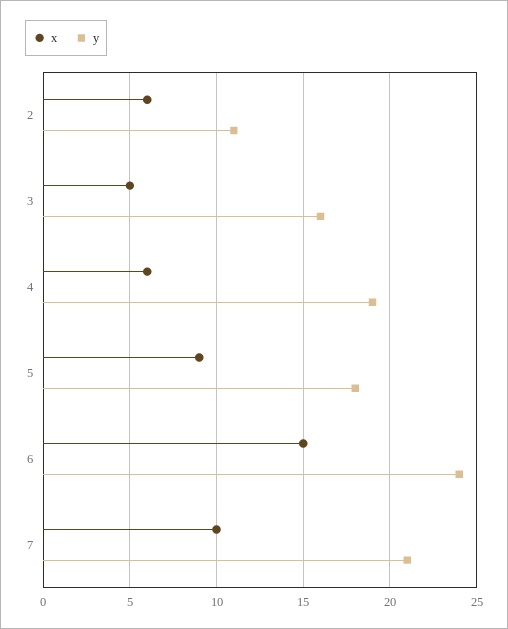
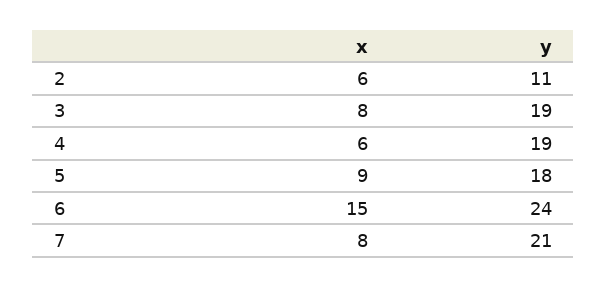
  {
    "x": {
      "2": 6,
-     "3": 5,
+     "3": 8,
      "4": 6,
      "5": 9,
      "6": 15,
-     "7": 10
+     "7": 8
    },
    "y": {
      "2": 11,
-     "3": 16,
+     "3": 19,
      "4": 19,
      "5": 18,
      "6": 24,
      "7": 21
    }
  }

